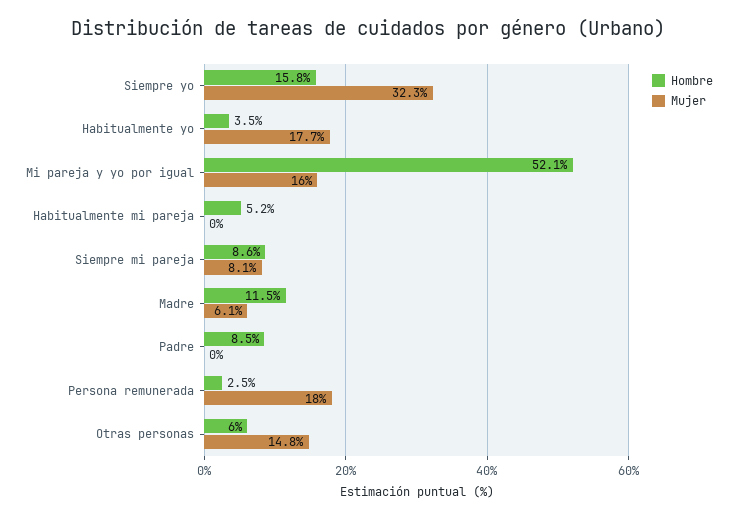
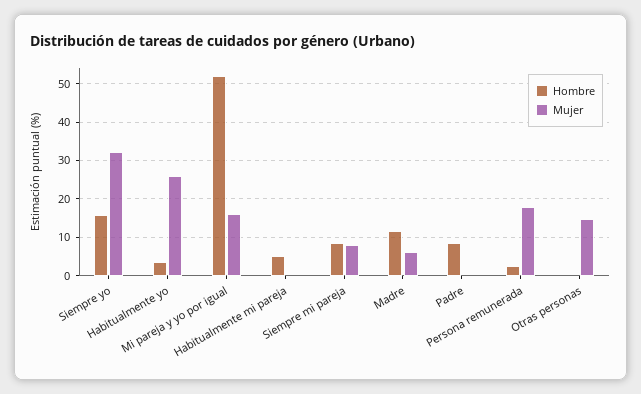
  {
    "Hombre": {
      "Siempre yo": 15.8,
      "Habitualmente yo": 3.5,
      "Mi pareja y yo por igual": 52.1,
      "Habitualmente mi pareja": 5.2,
      "Siempre mi pareja": 8.6,
      "Madre": 11.5,
      "Padre": 8.5,
      "Persona remunerada": 2.5,
-     "Otras personas": 6
+     "Otras personas": 0
    },
    "Mujer": {
      "Siempre yo": 32.3,
-     "Habitualmente yo": 17.7,
+     "Habitualmente yo": 26,
      "Mi pareja y yo por igual": 16,
      "Habitualmente mi pareja": 0,
      "Siempre mi pareja": 8.1,
      "Madre": 6.1,
      "Padre": 0,
      "Persona remunerada": 18,
      "Otras personas": 14.8
    }
  }

